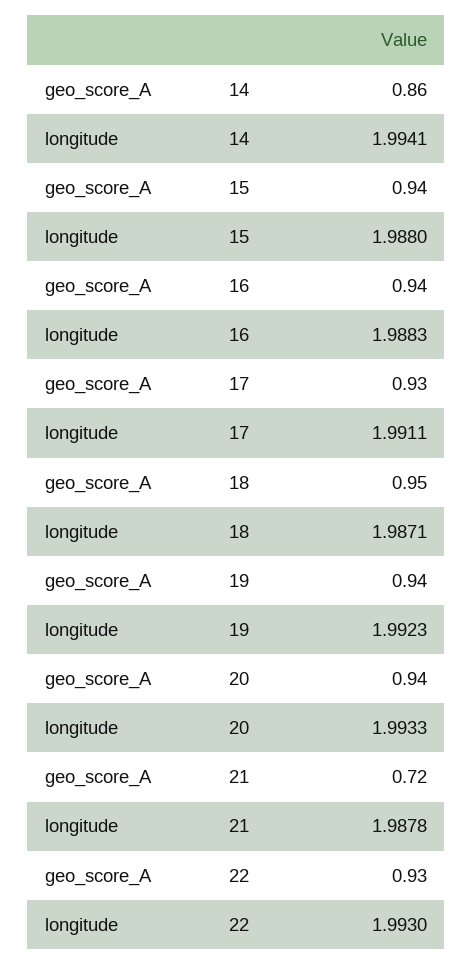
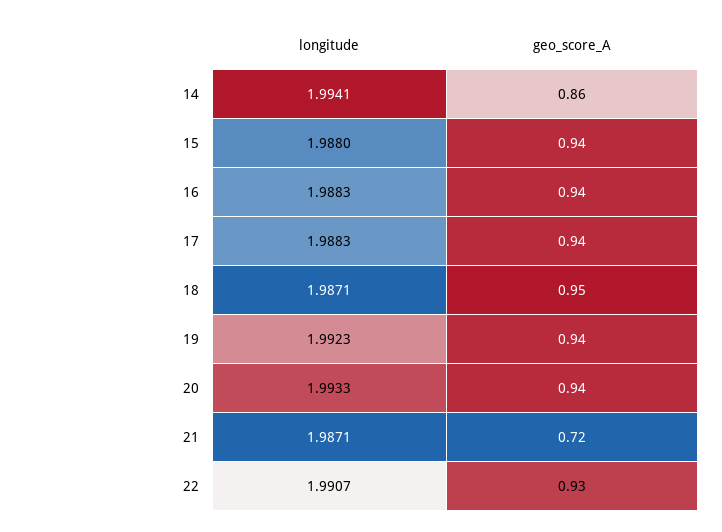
  {
    "geo_score_A": {
      "14": 0.86,
      "15": 0.94,
      "16": 0.94,
-     "17": 0.93,
+     "17": 0.94,
      "18": 0.95,
      "19": 0.94,
      "20": 0.94,
      "21": 0.72,
      "22": 0.93
    },
    "longitude": {
      "14": 1.9941,
      "15": 1.988,
      "16": 1.9883,
-     "17": 1.9911,
+     "17": 1.9883,
      "18": 1.9871,
      "19": 1.9923,
      "20": 1.9933,
-     "21": 1.9878,
+     "21": 1.9871,
-     "22": 1.993
+     "22": 1.9907
    }
  }

